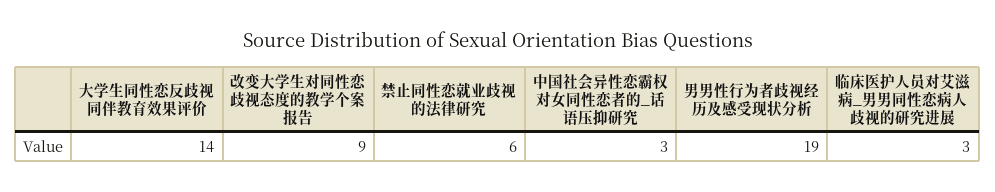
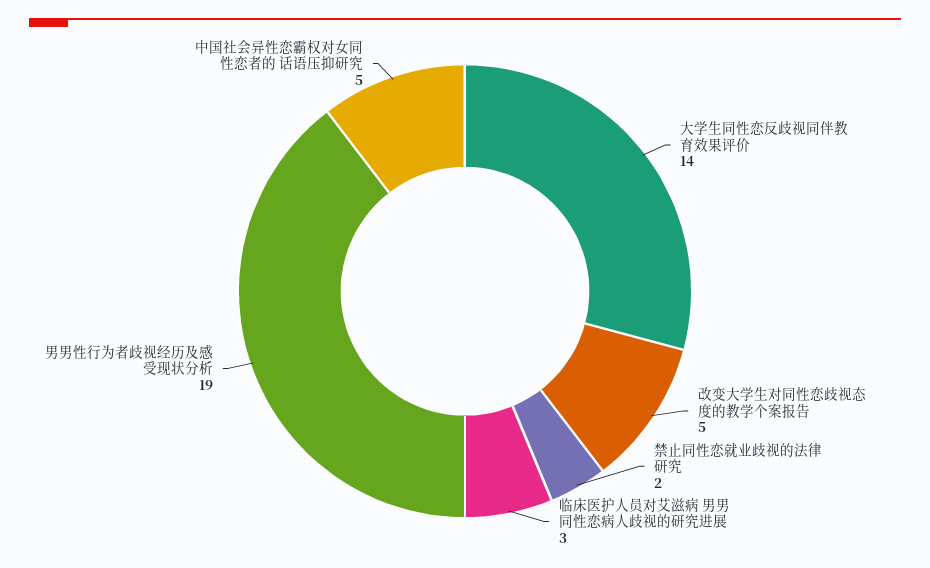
  {
    "大学生同性恋反歧视同伴教育效果评价": 14,
-   "改变大学生对同性恋歧视态度的教学个案报告": 9,
+   "改变大学生对同性恋歧视态度的教学个案报告": 5,
-   "禁止同性恋就业歧视的法律研究": 6,
+   "禁止同性恋就业歧视的法律研究": 2,
-   "中国社会异性恋霸权对女同性恋者的_话语压抑研究": 3,
+   "中国社会异性恋霸权对女同性恋者的_话语压抑研究": 5,
    "男男性行为者歧视经历及感受现状分析": 19,
    "临床医护人员对艾滋病_男男同性恋病人歧视的研究进展": 3
  }

